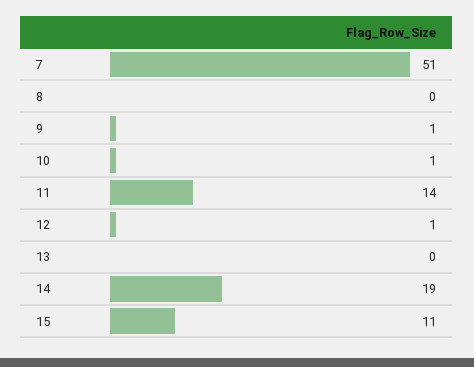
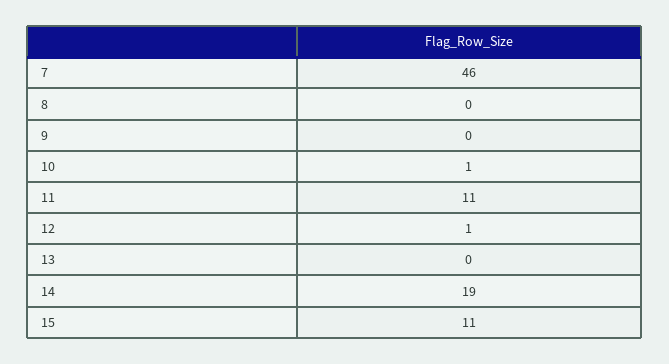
  {
-   "7": 51,
+   "7": 46,
    "8": 0,
-   "9": 1,
+   "9": 0,
    "10": 1,
-   "11": 14,
+   "11": 11,
    "12": 1,
    "13": 0,
    "14": 19,
    "15": 11
  }

